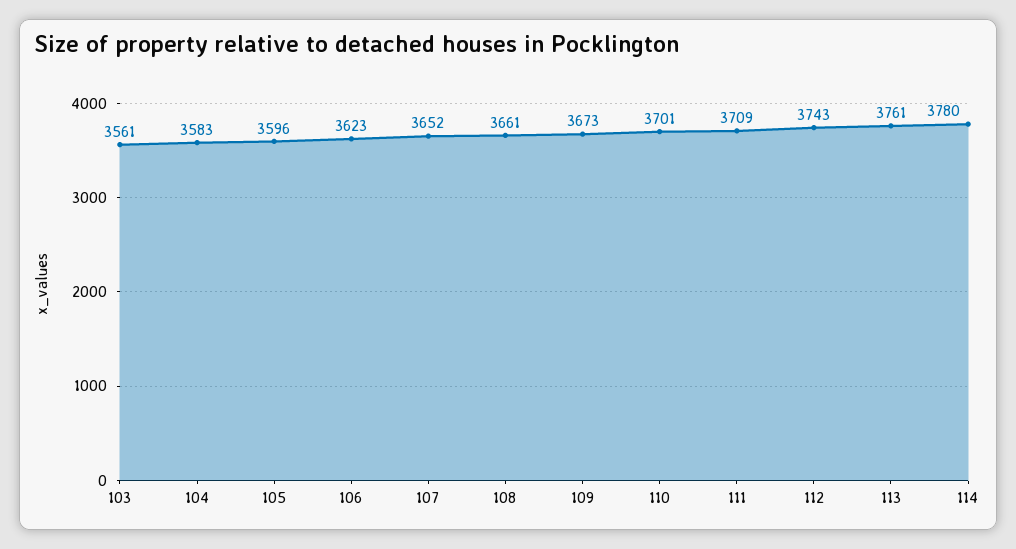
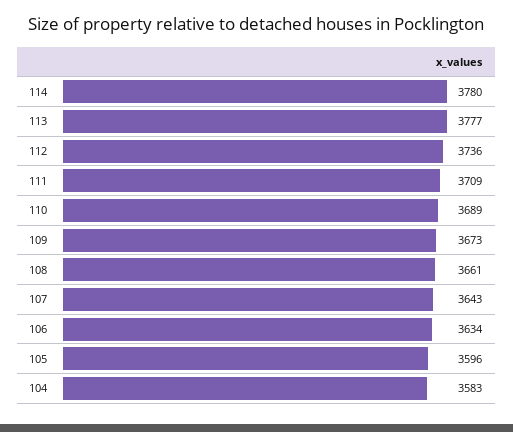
  {
-   "103": 3561,
    "104": 3583,
    "105": 3596,
-   "106": 3623,
+   "106": 3634,
-   "107": 3652,
+   "107": 3643,
    "108": 3661,
    "109": 3673,
-   "110": 3701,
+   "110": 3689,
    "111": 3709,
-   "112": 3743,
+   "112": 3736,
-   "113": 3761,
+   "113": 3777,
    "114": 3780
  }

